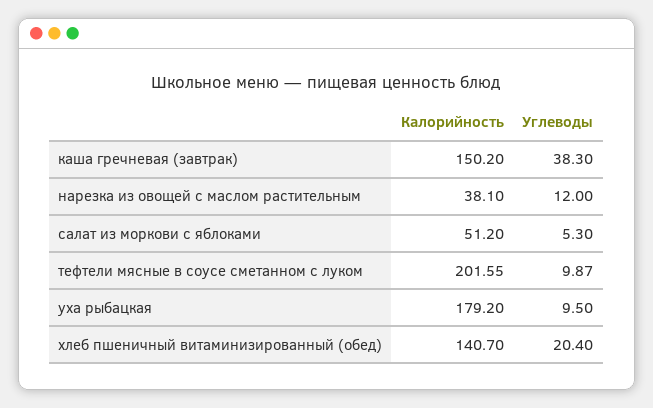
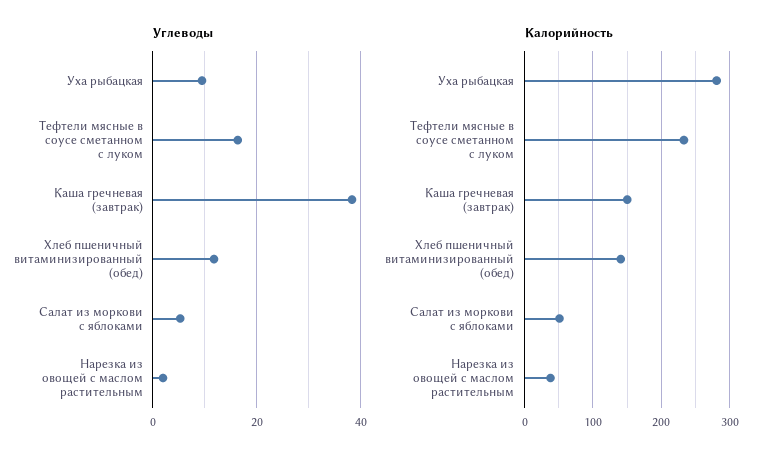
  {
    "Калорийность": {
      "каша гречневая (завтрак)": 150.2,
      "нарезка из овощей с маслом растительным": 38.1,
      "салат из моркови с яблоками": 51.2,
-     "тефтели мясные в соусе сметанном с луком": 201.55,
+     "тефтели мясные в соусе сметанном с луком": 230,
-     "уха рыбацкая": 179.2,
+     "уха рыбацкая": 280,
      "хлеб пшеничный витаминизированный (обед)": 140.7
    },
    "Углеводы": {
      "каша гречневая (завтрак)": 38.3,
-     "нарезка из овощей с маслом растительным": 12,
+     "нарезка из овощей с маслом растительным": 2,
      "салат из моркови с яблоками": 5.3,
-     "тефтели мясные в соусе сметанном с луком": 9.87,
+     "тефтели мясные в соусе сметанном с луком": 16,
      "уха рыбацкая": 9.5,
-     "хлеб пшеничный витаминизированный (обед)": 20.4
+     "хлеб пшеничный витаминизированный (обед)": 12
    }
  }

